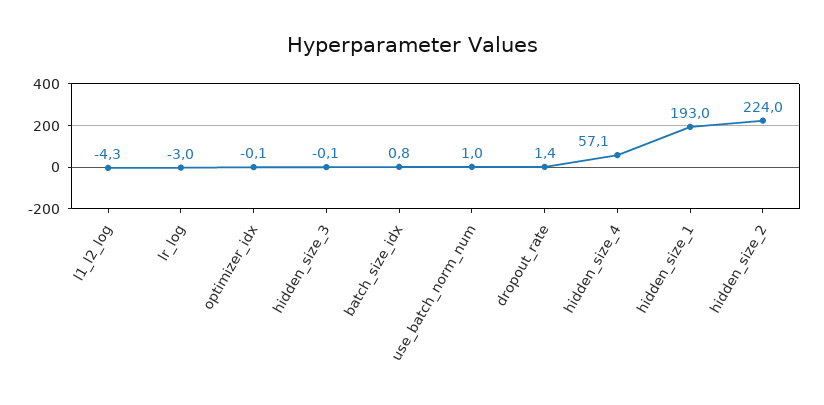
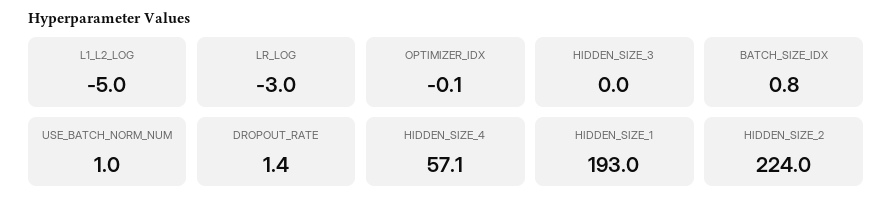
  {
-   "l1_l2_log": -4.3,
+   "l1_l2_log": -5,
    "lr_log": -3,
    "optimizer_idx": -0.1,
-   "hidden_size_3": -0.1,
+   "hidden_size_3": 0,
    "batch_size_idx": 0.8,
    "use_batch_norm_num": 1,
    "dropout_rate": 1.4,
    "hidden_size_4": 57.1,
    "hidden_size_1": 193,
    "hidden_size_2": 224
  }

